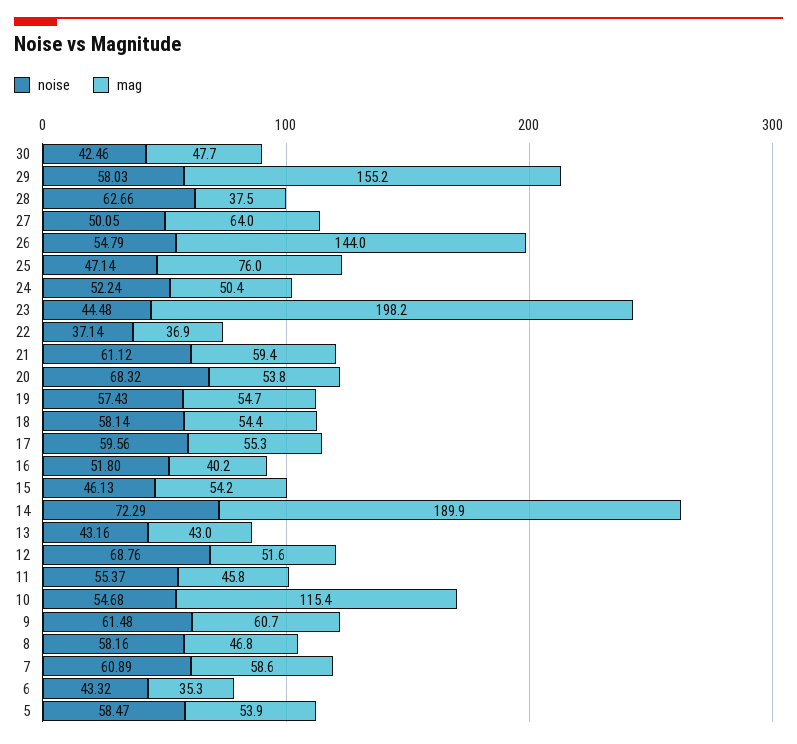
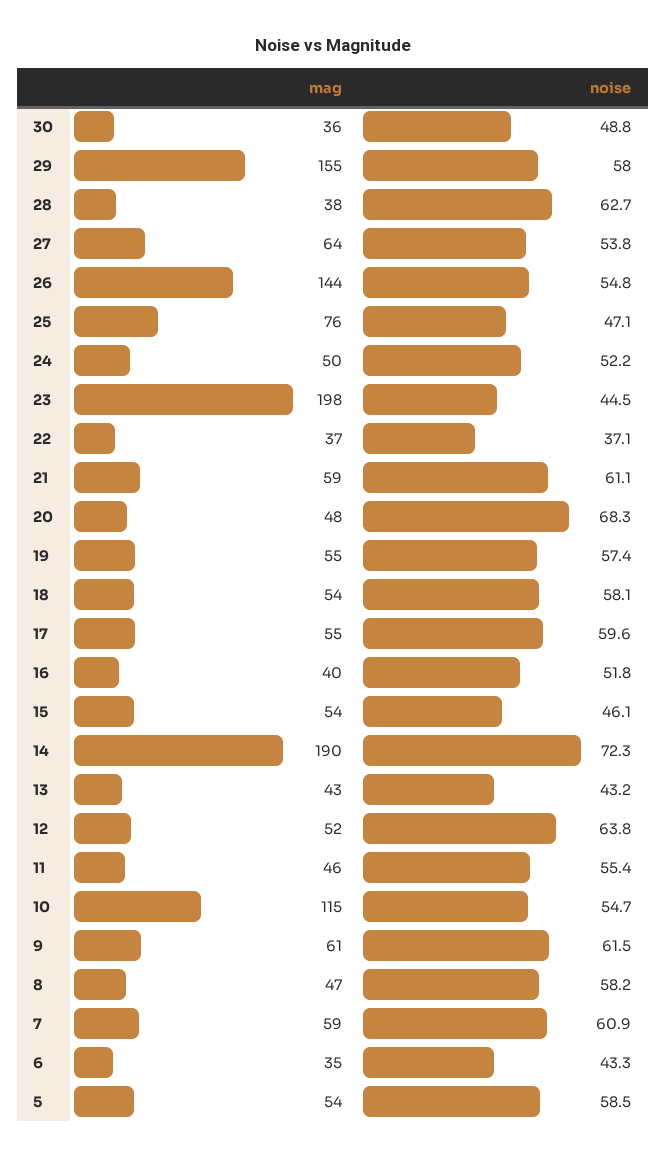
  {
    "noise": {
-     "30": 42.46,
+     "30": 48.8,
      "29": 58.03,
      "28": 62.66,
-     "27": 50.05,
+     "27": 53.8,
      "26": 54.79,
      "25": 47.14,
      "24": 52.24,
      "23": 44.48,
      "22": 37.14,
      "21": 61.12,
      "20": 68.32,
      "19": 57.43,
      "18": 58.14,
      "17": 59.56,
      "16": 51.8,
      "15": 46.13,
      "14": 72.29,
      "13": 43.16,
-     "12": 68.76,
+     "12": 63.8,
      "11": 55.37,
      "10": 54.68,
      "9": 61.48,
      "8": 58.16,
      "7": 60.89,
      "6": 43.32,
      "5": 58.47
    },
    "mag": {
-     "30": 47.7,
+     "30": 36,
      "29": 155.2,
      "28": 37.5,
      "27": 64,
      "26": 144,
      "25": 76,
      "24": 50.4,
      "23": 198.2,
      "22": 36.9,
      "21": 59.4,
-     "20": 53.8,
+     "20": 48,
      "19": 54.7,
      "18": 54.4,
      "17": 55.3,
      "16": 40.2,
      "15": 54.2,
      "14": 189.9,
      "13": 43,
      "12": 51.6,
      "11": 45.8,
      "10": 115.4,
      "9": 60.7,
      "8": 46.8,
      "7": 58.6,
      "6": 35.3,
      "5": 53.9
    }
  }

